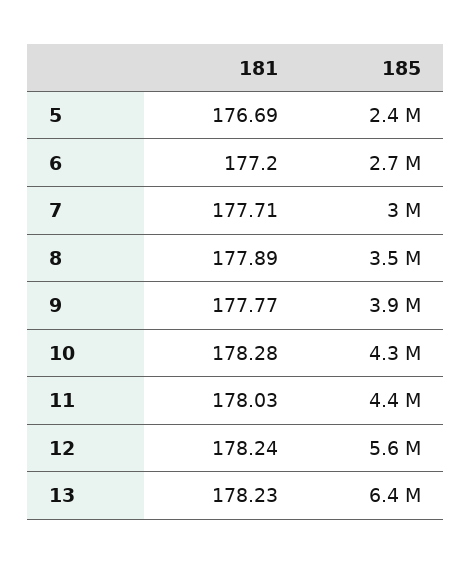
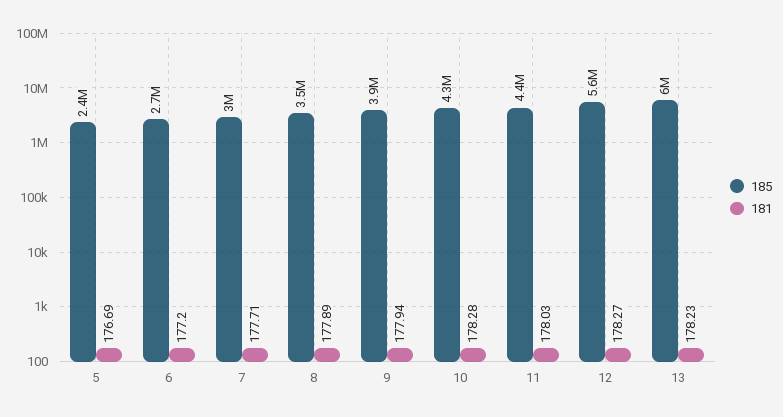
  {
    "181": {
      "5": 176.69,
      "6": 177.2,
      "7": 177.71,
      "8": 177.89,
-     "9": 177.77,
+     "9": 177.94,
      "10": 178.28,
      "11": 178.03,
-     "12": 178.24,
+     "12": 178.27,
      "13": 178.23
    },
    "185": {
      "5": 2400000,
      "6": 2700000,
      "7": 3000000,
      "8": 3500000,
      "9": 3900000,
      "10": 4300000,
      "11": 4400000,
      "12": 5600000,
-     "13": 6400000
+     "13": 6000000
    }
  }

